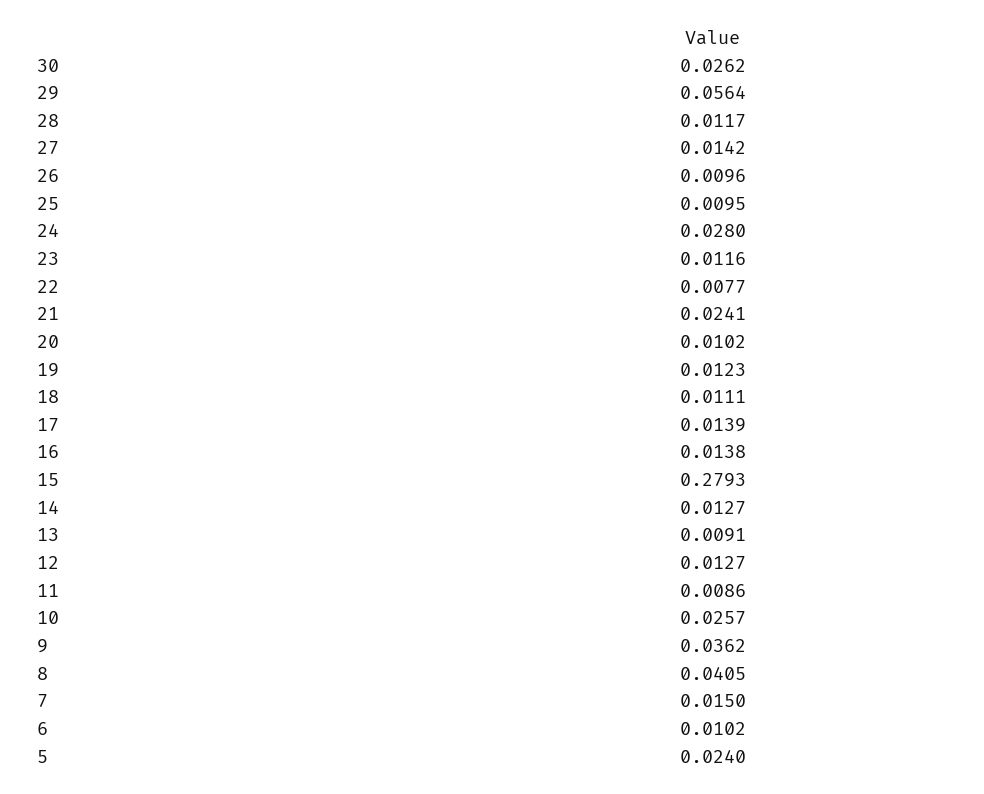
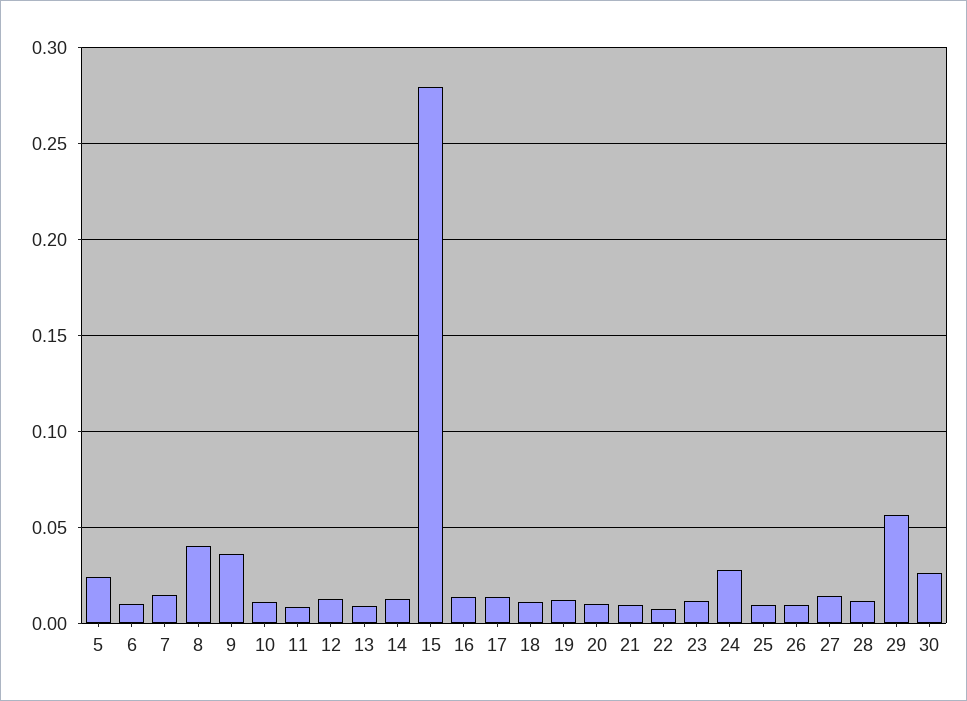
  {
    "30": 0.0262,
    "29": 0.0564,
    "28": 0.0117,
    "27": 0.0142,
    "26": 0.0096,
    "25": 0.0095,
    "24": 0.028,
    "23": 0.0116,
    "22": 0.0077,
-   "21": 0.0241,
+   "21": 0.01,
    "20": 0.0102,
    "19": 0.0123,
    "18": 0.0111,
    "17": 0.0139,
    "16": 0.0138,
    "15": 0.2793,
    "14": 0.0127,
    "13": 0.0091,
    "12": 0.0127,
    "11": 0.0086,
-   "10": 0.0257,
+   "10": 0.01,
    "9": 0.0362,
    "8": 0.0405,
    "7": 0.015,
    "6": 0.0102,
    "5": 0.024
  }

